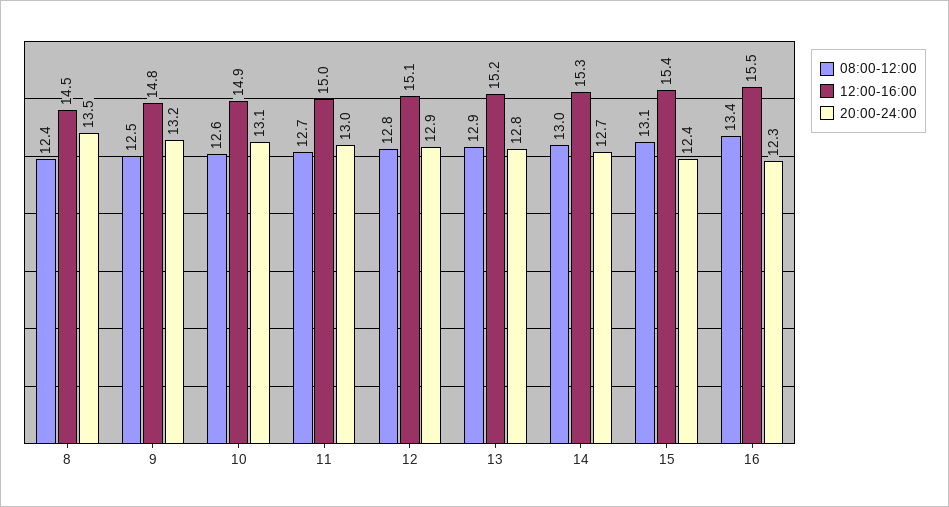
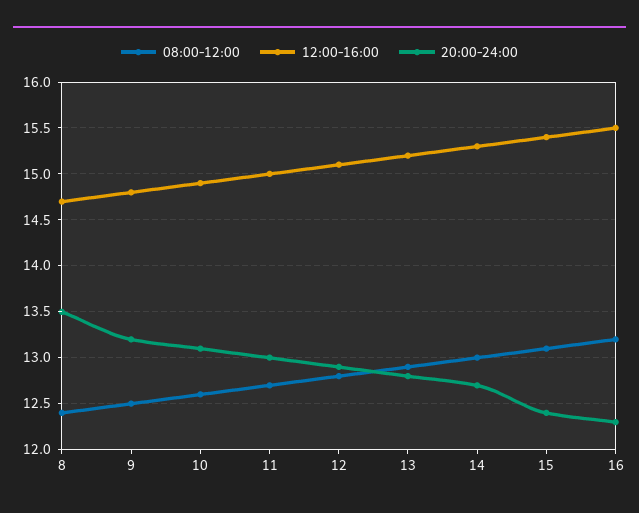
  {
    "08:00-12:00": {
      "8": 12.4,
      "9": 12.5,
      "10": 12.6,
      "11": 12.7,
      "12": 12.8,
      "13": 12.9,
      "14": 13,
      "15": 13.1,
-     "16": 13.4
+     "16": 13.2
    },
    "12:00-16:00": {
-     "8": 14.5,
+     "8": 14.7,
      "9": 14.8,
      "10": 14.9,
      "11": 15,
      "12": 15.1,
      "13": 15.2,
      "14": 15.3,
      "15": 15.4,
      "16": 15.5
    },
    "20:00-24:00": {
      "8": 13.5,
      "9": 13.2,
      "10": 13.1,
      "11": 13,
      "12": 12.9,
      "13": 12.8,
      "14": 12.7,
      "15": 12.4,
      "16": 12.3
    }
  }

